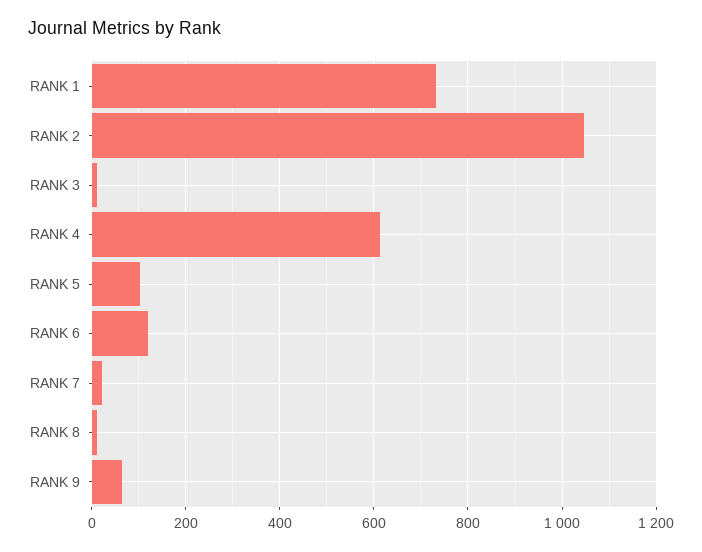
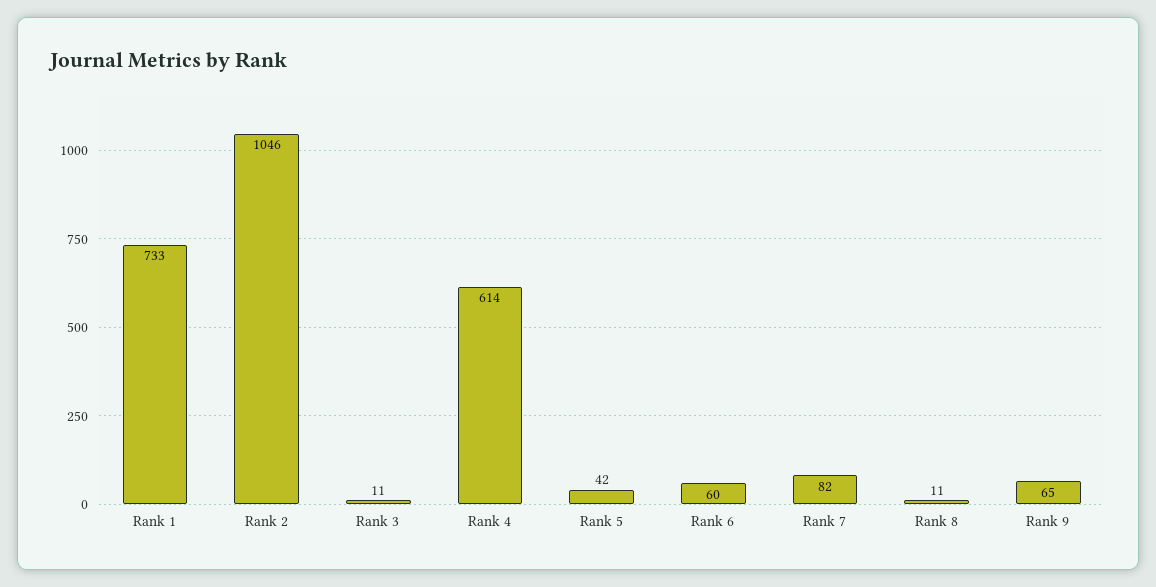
  {
    "RANK 1": 733,
    "RANK 2": 1046,
    "RANK 3": 11,
    "RANK 4": 614,
-   "RANK 5": 100,
+   "RANK 5": 42,
-   "RANK 6": 120,
+   "RANK 6": 60,
-   "RANK 7": 20,
+   "RANK 7": 82,
    "RANK 8": 11,
    "RANK 9": 65
  }

